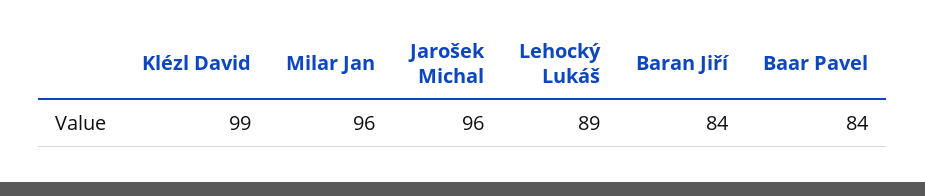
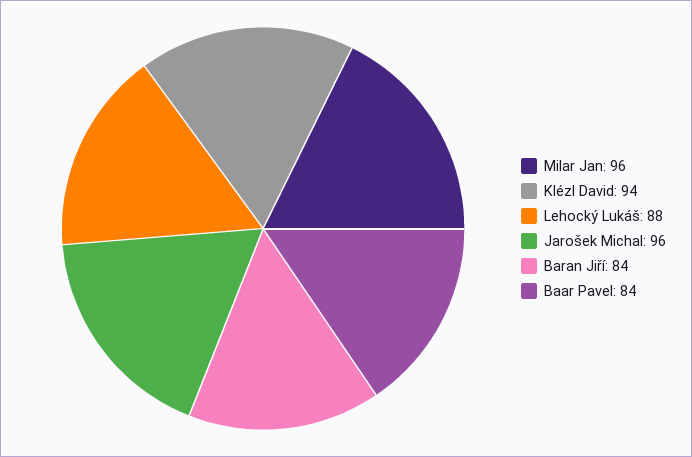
  {
-   "Klézl David": 99,
+   "Klézl David": 94,
    "Milar Jan": 96,
    "Jarošek Michal": 96,
-   "Lehocký Lukáš": 89,
+   "Lehocký Lukáš": 88,
    "Baran Jiří": 84,
    "Baar Pavel": 84
  }

